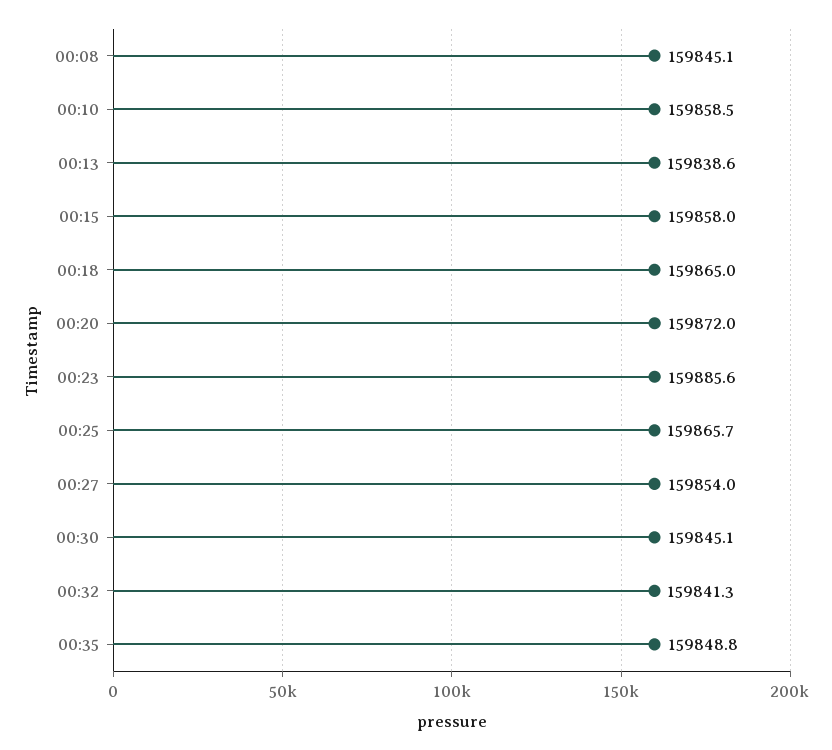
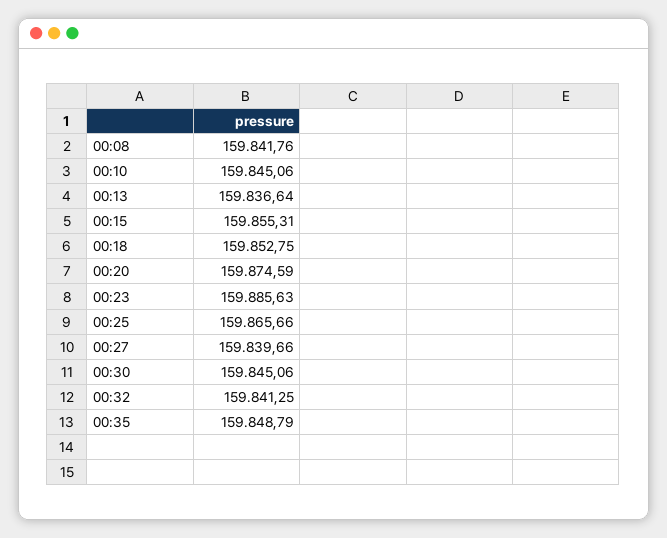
  {
-   "00:08": 159845.1,
+   "00:08": 159841.76,
-   "00:10": 159858.5,
+   "00:10": 159845.06,
-   "00:13": 159838.6,
+   "00:13": 159836.64,
-   "00:15": 159858,
+   "00:15": 159855.31,
-   "00:18": 159865,
+   "00:18": 159852.75,
-   "00:20": 159872,
+   "00:20": 159874.59,
    "00:23": 159885.63,
    "00:25": 159865.66,
-   "00:27": 159854,
+   "00:27": 159839.66,
    "00:30": 159845.06,
    "00:32": 159841.25,
    "00:35": 159848.79
  }

